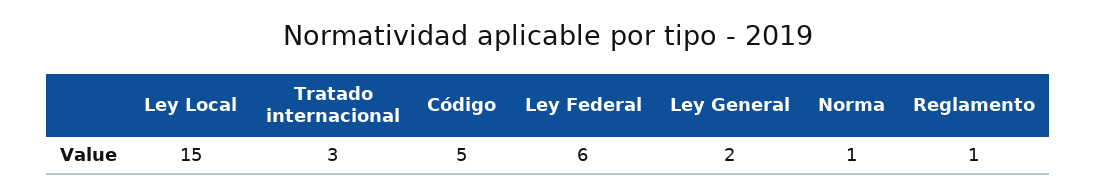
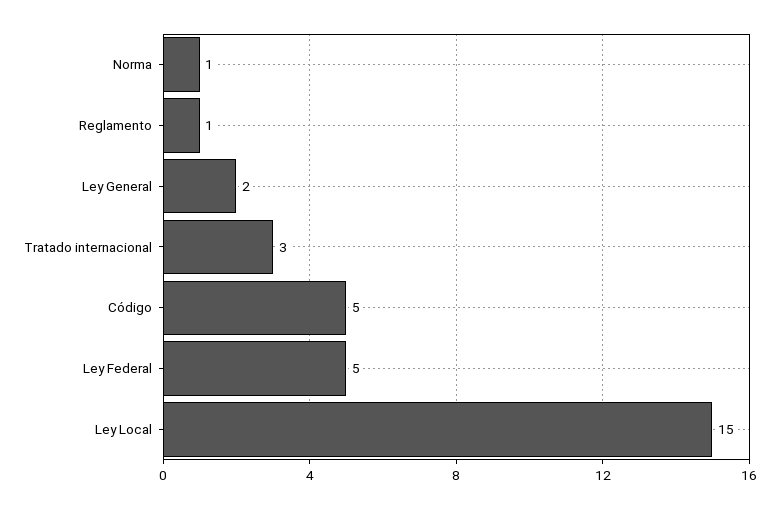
  {
    "Ley Local": 15,
    "Tratado internacional": 3,
    "Código": 5,
-   "Ley Federal": 6,
+   "Ley Federal": 5,
    "Ley General": 2,
    "Norma": 1,
    "Reglamento": 1
  }

